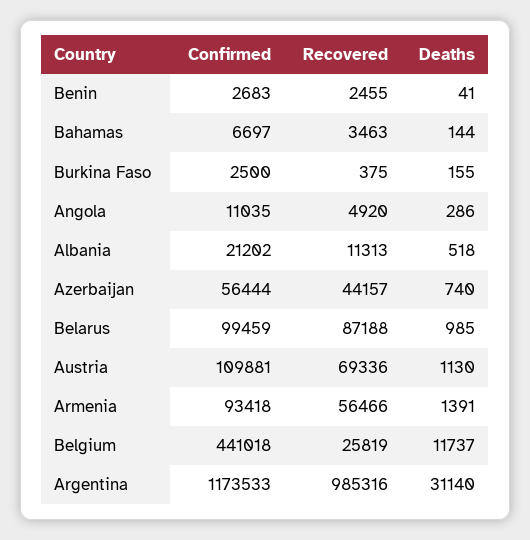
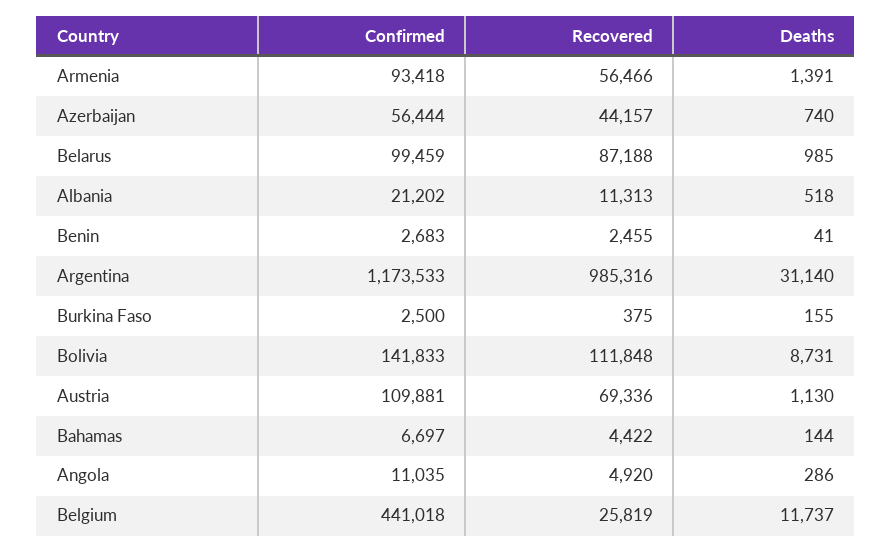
  {
    "Confirmed": {
      "Benin": 2683,
      "Bahamas": 6697,
      "Burkina Faso": 2500,
      "Angola": 11035,
      "Albania": 21202,
      "Azerbaijan": 56444,
      "Belarus": 99459,
      "Austria": 109881,
      "Armenia": 93418,
      "Belgium": 441018,
-     "Argentina": 1173533
+     "Argentina": 1173533,
+     "Bolivia": 141833
    },
    "Recovered": {
      "Benin": 2455,
-     "Bahamas": 3463,
+     "Bahamas": 4422,
      "Burkina Faso": 375,
      "Angola": 4920,
      "Albania": 11313,
      "Azerbaijan": 44157,
      "Belarus": 87188,
      "Austria": 69336,
      "Armenia": 56466,
      "Belgium": 25819,
-     "Argentina": 985316
+     "Argentina": 985316,
+     "Bolivia": 111848
    },
    "Deaths": {
      "Benin": 41,
      "Bahamas": 144,
      "Burkina Faso": 155,
      "Angola": 286,
      "Albania": 518,
      "Azerbaijan": 740,
      "Belarus": 985,
      "Austria": 1130,
      "Armenia": 1391,
      "Belgium": 11737,
-     "Argentina": 31140
+     "Argentina": 31140,
+     "Bolivia": 8731
    }
  }

